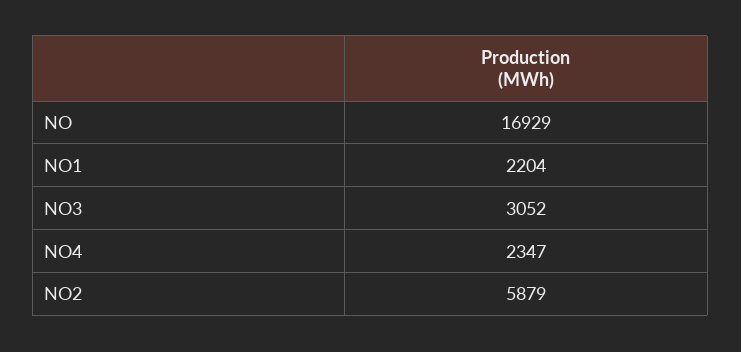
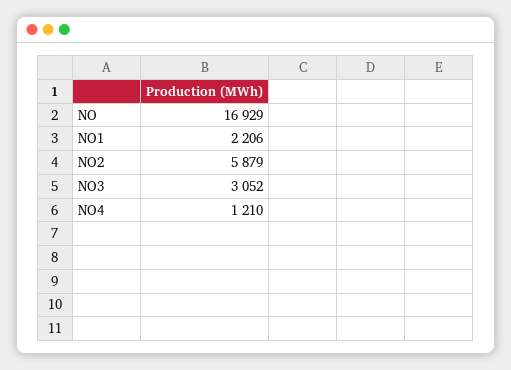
  {
    "NO": 16929,
-   "NO1": 2204,
+   "NO1": 2206,
    "NO3": 3052,
-   "NO4": 2347,
+   "NO4": 1210,
    "NO2": 5879
  }

